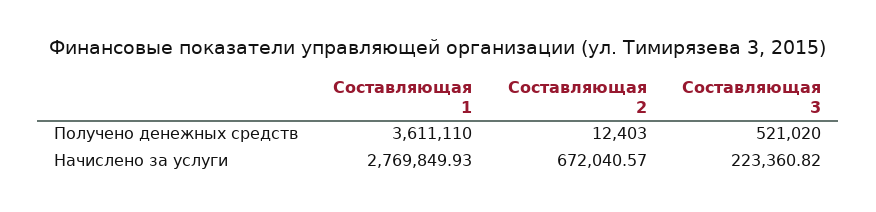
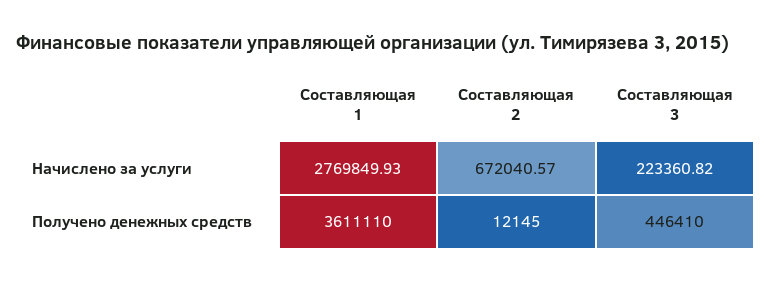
  {
    "Составляющая 1": {
      "Получено денежных средств": 3611110,
      "Начислено за услуги": 2769849.93
    },
    "Составляющая 2": {
-     "Получено денежных средств": 12403,
+     "Получено денежных средств": 12145,
      "Начислено за услуги": 672040.57
    },
    "Составляющая 3": {
-     "Получено денежных средств": 521020,
+     "Получено денежных средств": 446410,
      "Начислено за услуги": 223360.82
    }
  }

